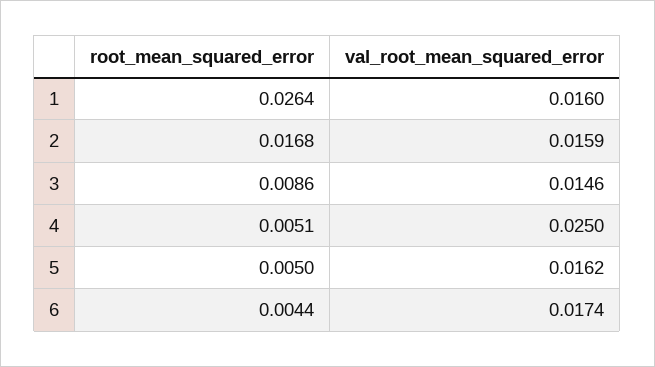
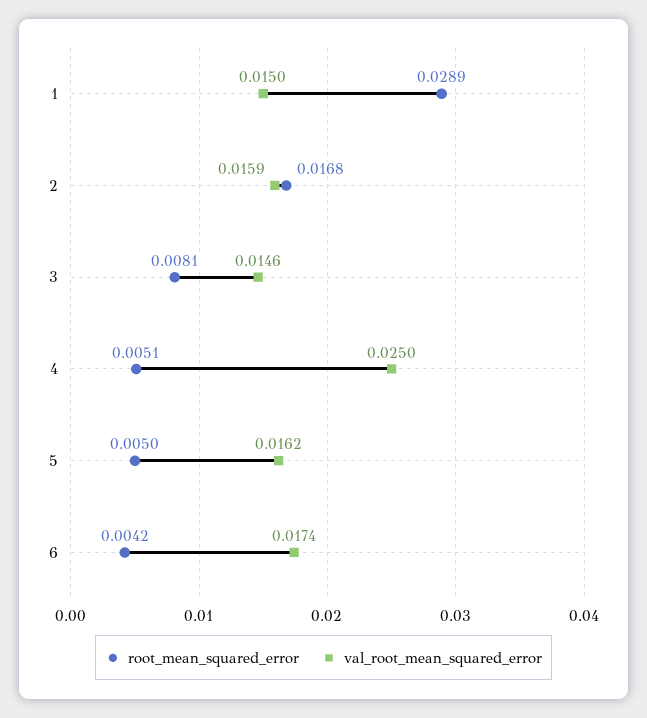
  {
    "root_mean_squared_error": {
-     "1": 0.0264,
+     "1": 0.0289,
      "2": 0.0168,
-     "3": 0.0086,
+     "3": 0.0081,
      "4": 0.0051,
      "5": 0.005,
-     "6": 0.0044
+     "6": 0.0042
    },
    "val_root_mean_squared_error": {
-     "1": 0.016,
+     "1": 0.015,
      "2": 0.0159,
      "3": 0.0146,
      "4": 0.025,
      "5": 0.0162,
      "6": 0.0174
    }
  }

